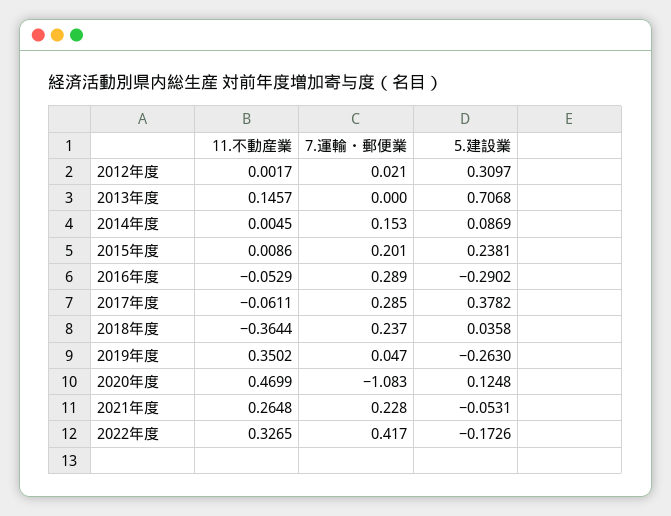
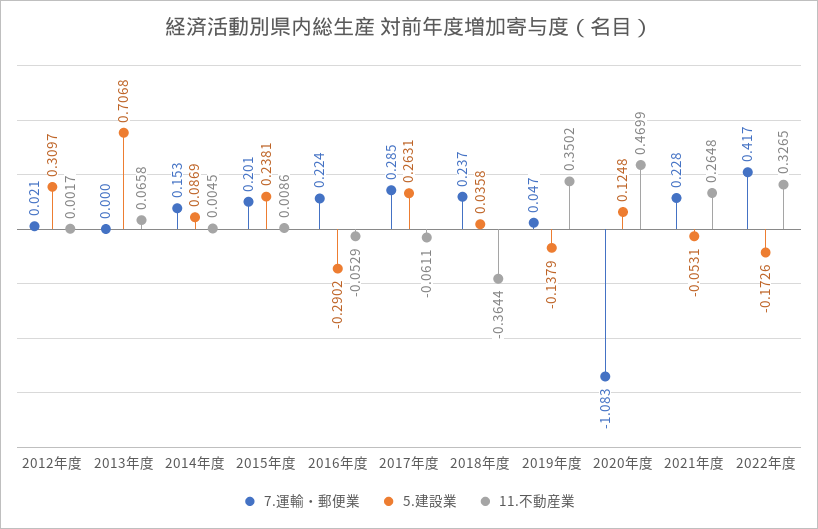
  {
    "11.不動産業": {
      "2012年度": 0.0017,
-     "2013年度": 0.1457,
+     "2013年度": 0.0658,
      "2014年度": 0.0045,
      "2015年度": 0.0086,
      "2016年度": -0.0529,
      "2017年度": -0.0611,
      "2018年度": -0.3644,
      "2019年度": 0.3502,
      "2020年度": 0.4699,
      "2021年度": 0.2648,
      "2022年度": 0.3265
    },
    "7.運輸・郵便業": {
      "2012年度": 0.021,
      "2013年度": 0,
      "2014年度": 0.153,
      "2015年度": 0.201,
-     "2016年度": 0.289,
+     "2016年度": 0.224,
      "2017年度": 0.285,
      "2018年度": 0.237,
      "2019年度": 0.047,
      "2020年度": -1.083,
      "2021年度": 0.228,
      "2022年度": 0.417
    },
    "5.建設業": {
      "2012年度": 0.3097,
      "2013年度": 0.7068,
      "2014年度": 0.0869,
      "2015年度": 0.2381,
      "2016年度": -0.2902,
-     "2017年度": 0.3782,
+     "2017年度": 0.2631,
      "2018年度": 0.0358,
-     "2019年度": -0.263,
+     "2019年度": -0.1379,
      "2020年度": 0.1248,
      "2021年度": -0.0531,
      "2022年度": -0.1726
    }
  }

